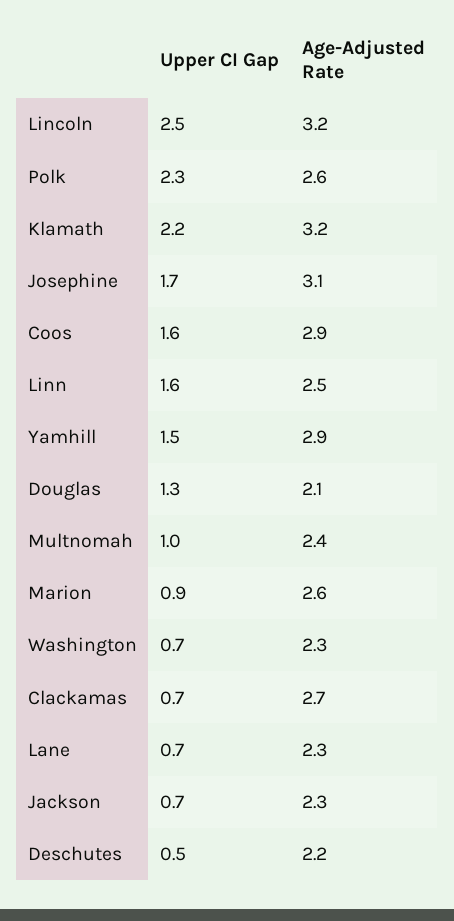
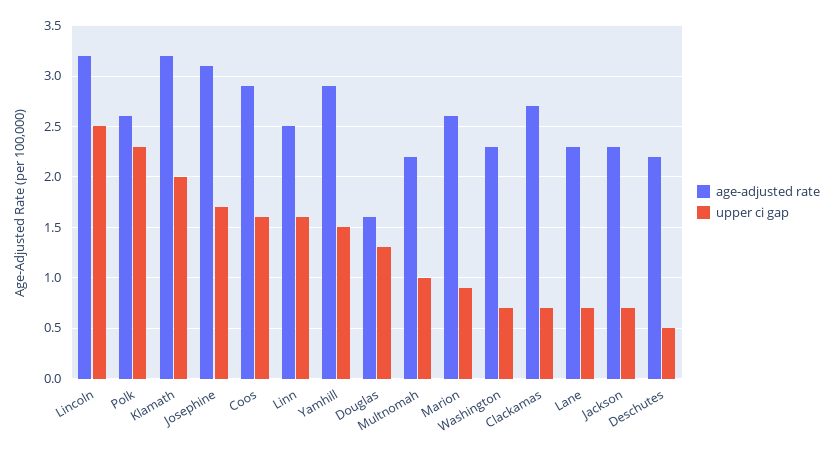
  {
    "Upper CI Gap": {
      "Lincoln": 2.5,
      "Polk": 2.3,
-     "Klamath": 2.2,
+     "Klamath": 2,
      "Josephine": 1.7,
      "Coos": 1.6,
      "Linn": 1.6,
      "Yamhill": 1.5,
      "Douglas": 1.3,
      "Multnomah": 1,
      "Marion": 0.9,
      "Washington": 0.7,
      "Clackamas": 0.7,
      "Lane": 0.7,
      "Jackson": 0.7,
      "Deschutes": 0.5
    },
    "Age-Adjusted Rate": {
      "Lincoln": 3.2,
      "Polk": 2.6,
      "Klamath": 3.2,
      "Josephine": 3.1,
      "Coos": 2.9,
      "Linn": 2.5,
      "Yamhill": 2.9,
-     "Douglas": 2.1,
+     "Douglas": 1.6,
-     "Multnomah": 2.4,
+     "Multnomah": 2.2,
      "Marion": 2.6,
      "Washington": 2.3,
      "Clackamas": 2.7,
      "Lane": 2.3,
      "Jackson": 2.3,
      "Deschutes": 2.2
    }
  }

